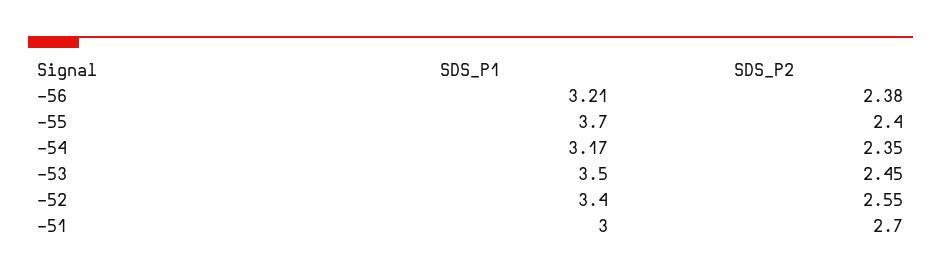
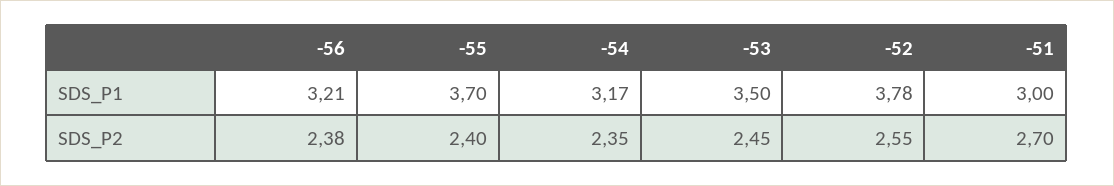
  {
    "SDS_P1": {
      "-56": 3.21,
      "-55": 3.7,
      "-54": 3.17,
      "-53": 3.5,
-     "-52": 3.4,
+     "-52": 3.78,
      "-51": 3
    },
    "SDS_P2": {
      "-56": 2.38,
      "-55": 2.4,
      "-54": 2.35,
      "-53": 2.45,
      "-52": 2.55,
      "-51": 2.7
    }
  }

